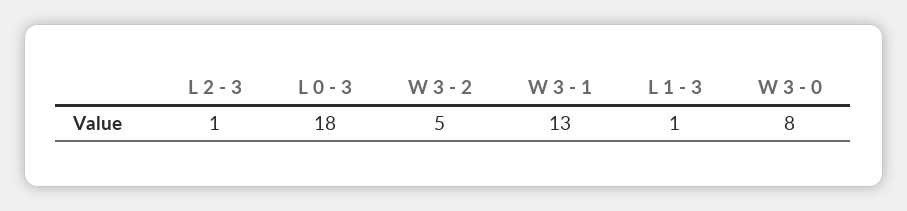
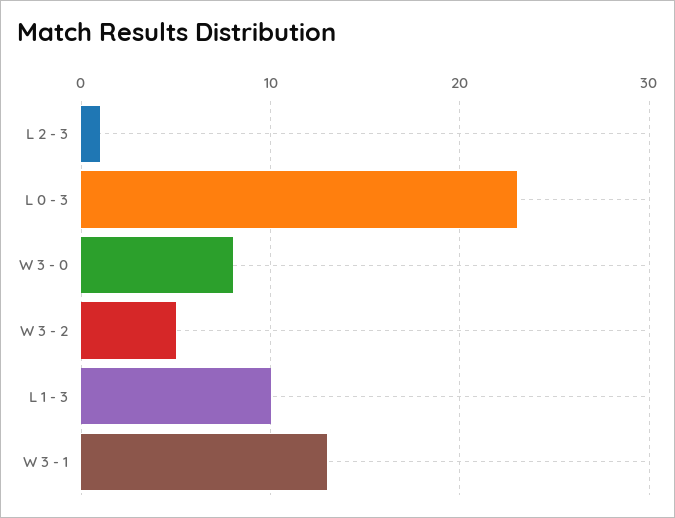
  {
    "L 2 - 3": 1,
-   "L 0 - 3": 18,
+   "L 0 - 3": 23,
    "W 3 - 2": 5,
    "W 3 - 1": 13,
-   "L 1 - 3": 1,
+   "L 1 - 3": 10,
    "W 3 - 0": 8
  }

